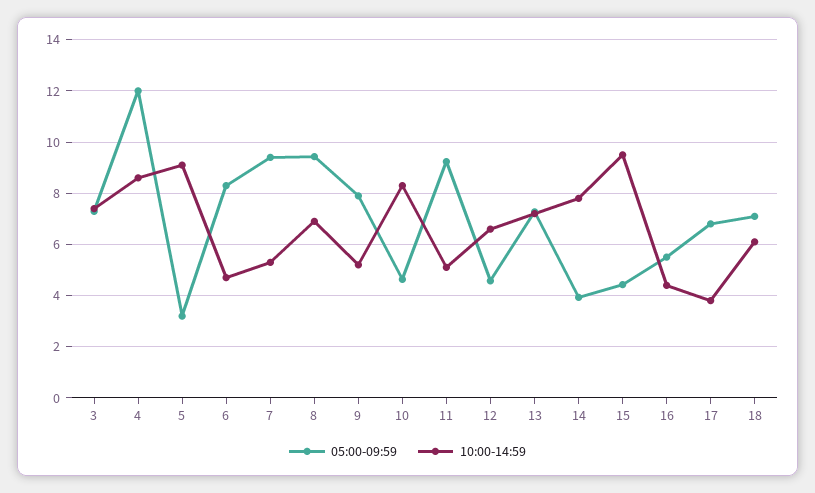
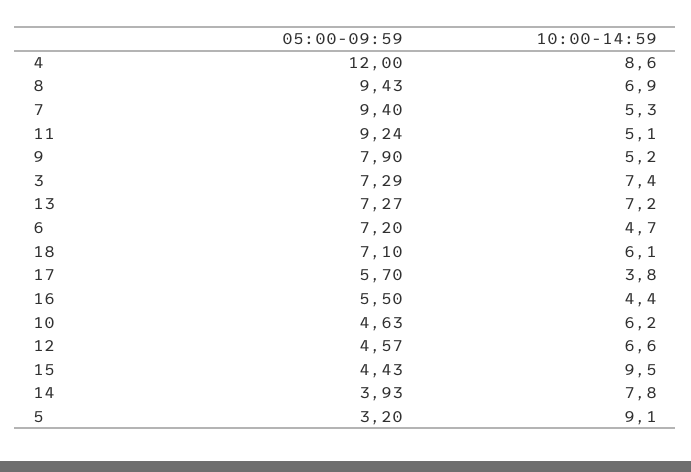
  {
    "05:00-09:59": {
      "3": 7.29,
      "4": 12,
      "5": 3.2,
-     "6": 8.25,
+     "6": 7.2,
      "7": 9.4,
      "8": 9.43,
      "9": 7.9,
      "10": 4.63,
      "11": 9.24,
      "12": 4.57,
      "13": 7.27,
      "14": 3.93,
      "15": 4.43,
      "16": 5.5,
-     "17": 6.75,
+     "17": 5.7,
      "18": 7.1
    },
    "10:00-14:59": {
      "3": 7.4,
      "4": 8.6,
      "5": 9.1,
      "6": 4.7,
      "7": 5.3,
      "8": 6.9,
      "9": 5.2,
-     "10": 8.25,
+     "10": 6.2,
      "11": 5.1,
      "12": 6.6,
      "13": 7.2,
      "14": 7.8,
      "15": 9.5,
      "16": 4.4,
      "17": 3.8,
      "18": 6.1
    }
  }

